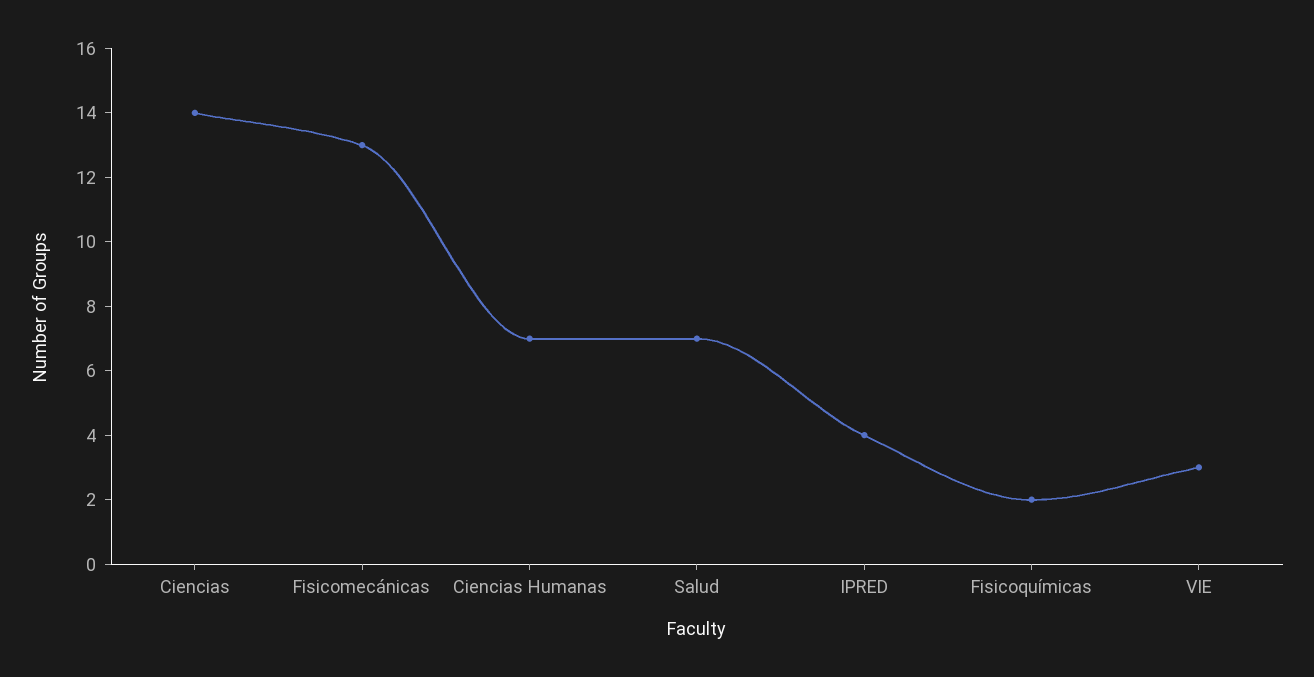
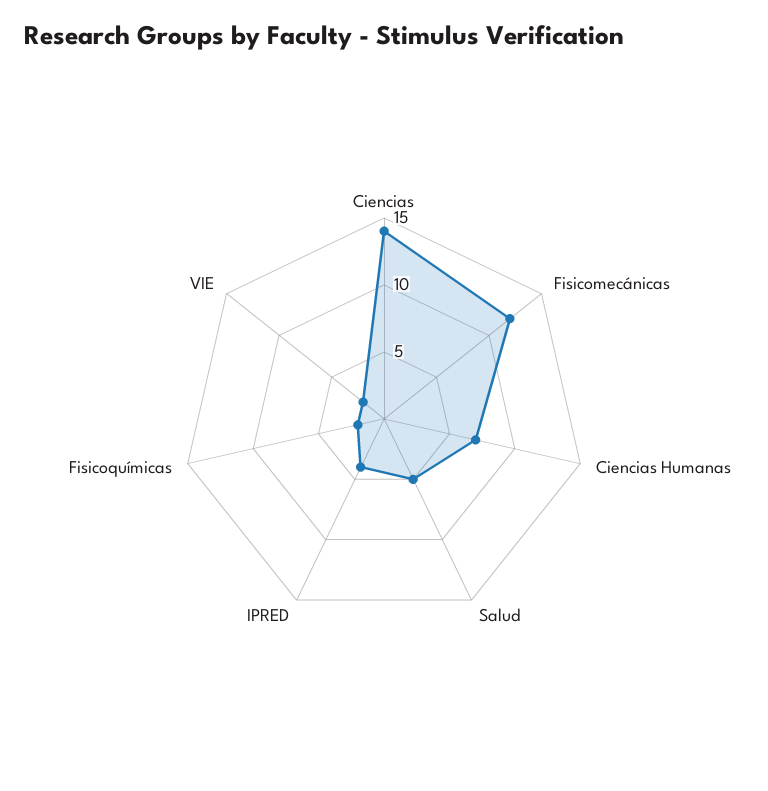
  {
    "Ciencias": 14,
-   "Fisicomecánicas": 13,
+   "Fisicomecánicas": 12,
    "Ciencias Humanas": 7,
-   "Salud": 7,
+   "Salud": 5,
    "IPRED": 4,
    "Fisicoquímicas": 2,
-   "VIE": 3
+   "VIE": 2
  }

